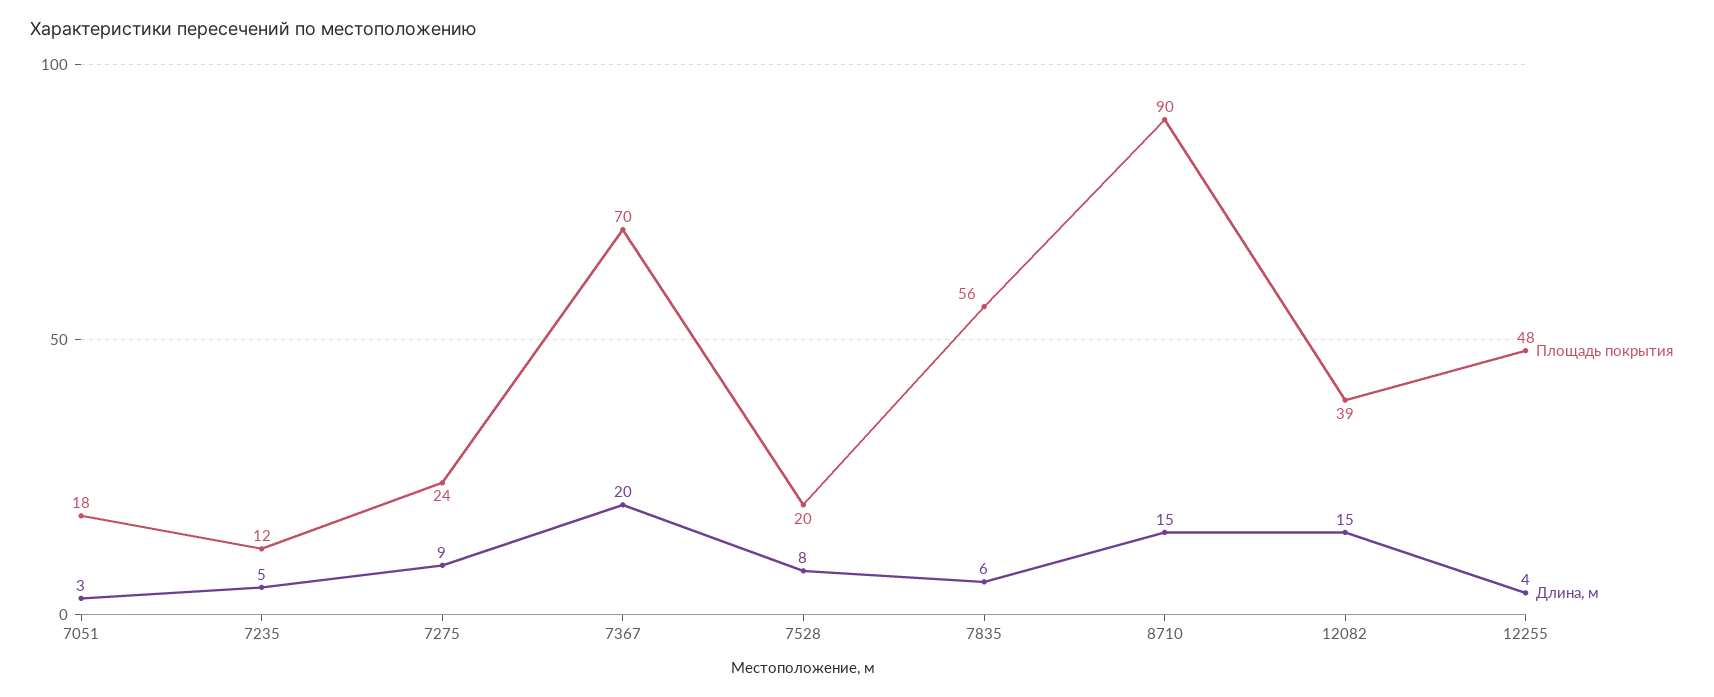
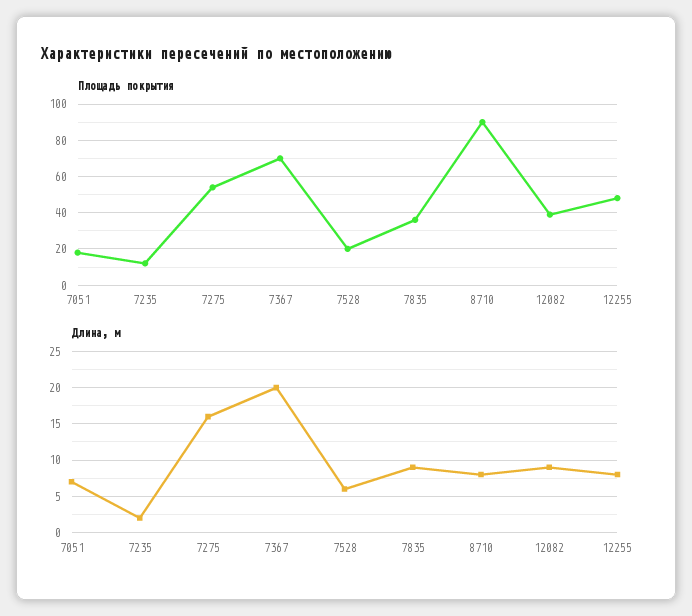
  {
    "Площадь покрытия": {
      "7051": 18,
      "7235": 12,
-     "7275": 24,
+     "7275": 55,
      "7367": 70,
      "7528": 20,
-     "7835": 56,
+     "7835": 35,
      "8710": 90,
      "12082": 39,
      "12255": 48
    },
    "Длина, м": {
-     "7051": 3,
+     "7051": 7,
-     "7235": 5,
+     "7235": 2,
-     "7275": 9,
+     "7275": 16,
      "7367": 20,
-     "7528": 8,
+     "7528": 6,
-     "7835": 6,
+     "7835": 9,
-     "8710": 15,
+     "8710": 8,
-     "12082": 15,
+     "12082": 9,
-     "12255": 4
+     "12255": 8
    }
  }

